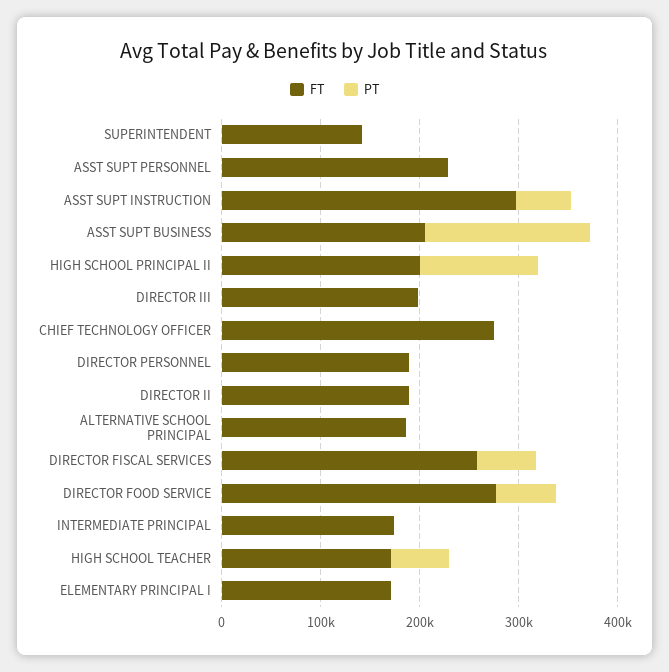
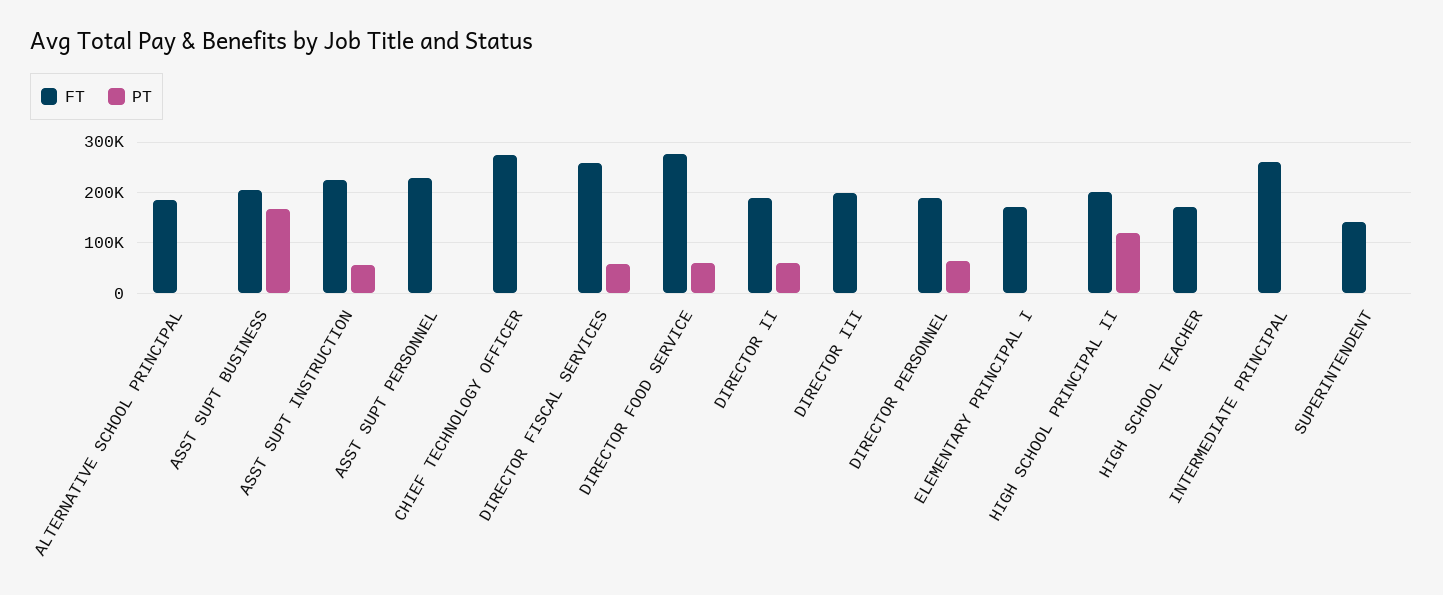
  {
    "FT": {
      "SUPERINTENDENT": 140000,
      "ASST SUPT PERSONNEL": 220000,
-     "ASST SUPT INSTRUCTION": 300000,
+     "ASST SUPT INSTRUCTION": 220000,
      "ASST SUPT BUSINESS": 200000,
      "HIGH SCHOOL PRINCIPAL II": 200000,
      "DIRECTOR III": 200000,
      "CHIEF TECHNOLOGY OFFICER": 280000,
      "DIRECTOR PERSONNEL": 180000,
      "DIRECTOR II": 180000,
      "ALTERNATIVE SCHOOL PRINCIPAL": 180000,
      "DIRECTOR FISCAL SERVICES": 260000,
      "DIRECTOR FOOD SERVICE": 280000,
-     "INTERMEDIATE PRINCIPAL": 180000,
+     "INTERMEDIATE PRINCIPAL": 260000,
      "HIGH SCHOOL TEACHER": 180000,
      "ELEMENTARY PRINCIPAL I": 180000
    },
    "PT": {
      "SUPERINTENDENT": 0,
      "ASST SUPT PERSONNEL": 0,
      "ASST SUPT INSTRUCTION": 60000,
      "ASST SUPT BUSINESS": 160000,
      "HIGH SCHOOL PRINCIPAL II": 120000,
      "DIRECTOR III": 0,
      "CHIEF TECHNOLOGY OFFICER": 0,
-     "DIRECTOR PERSONNEL": 0,
+     "DIRECTOR PERSONNEL": 60000,
-     "DIRECTOR II": 0,
+     "DIRECTOR II": 60000,
      "ALTERNATIVE SCHOOL PRINCIPAL": 0,
      "DIRECTOR FISCAL SERVICES": 60000,
      "DIRECTOR FOOD SERVICE": 60000,
      "INTERMEDIATE PRINCIPAL": 0,
-     "HIGH SCHOOL TEACHER": 60000,
+     "HIGH SCHOOL TEACHER": 0,
      "ELEMENTARY PRINCIPAL I": 0
    }
  }

